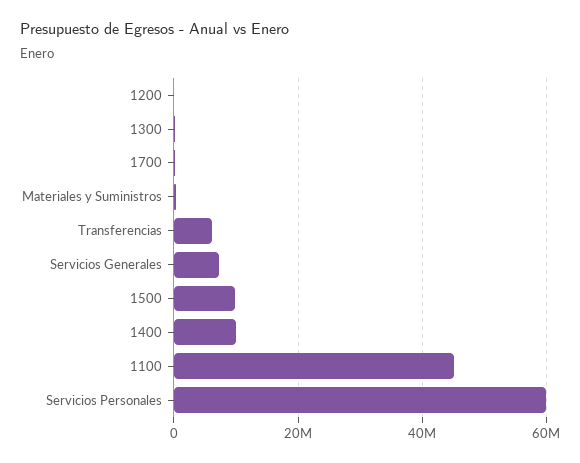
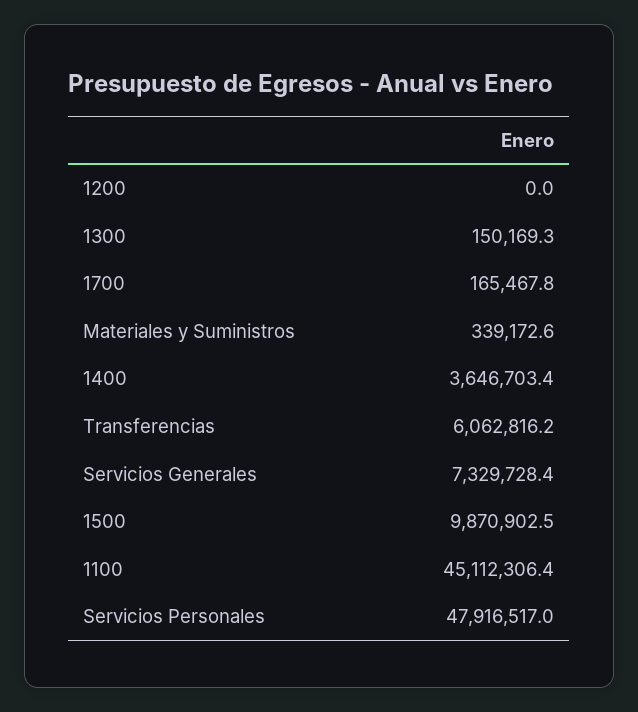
  {
    "1200": 0,
    "1300": 150169.3,
    "1700": 165467.8,
    "Materiales y Suministros": 339172.6,
    "Transferencias": 6062816.2,
    "Servicios Generales": 7329728.4,
    "1500": 9870902.5,
-   "1400": 10000000,
+   "1400": 3646703.4,
    "1100": 45112306.4,
-   "Servicios Personales": 60000000
+   "Servicios Personales": 47916517
  }

